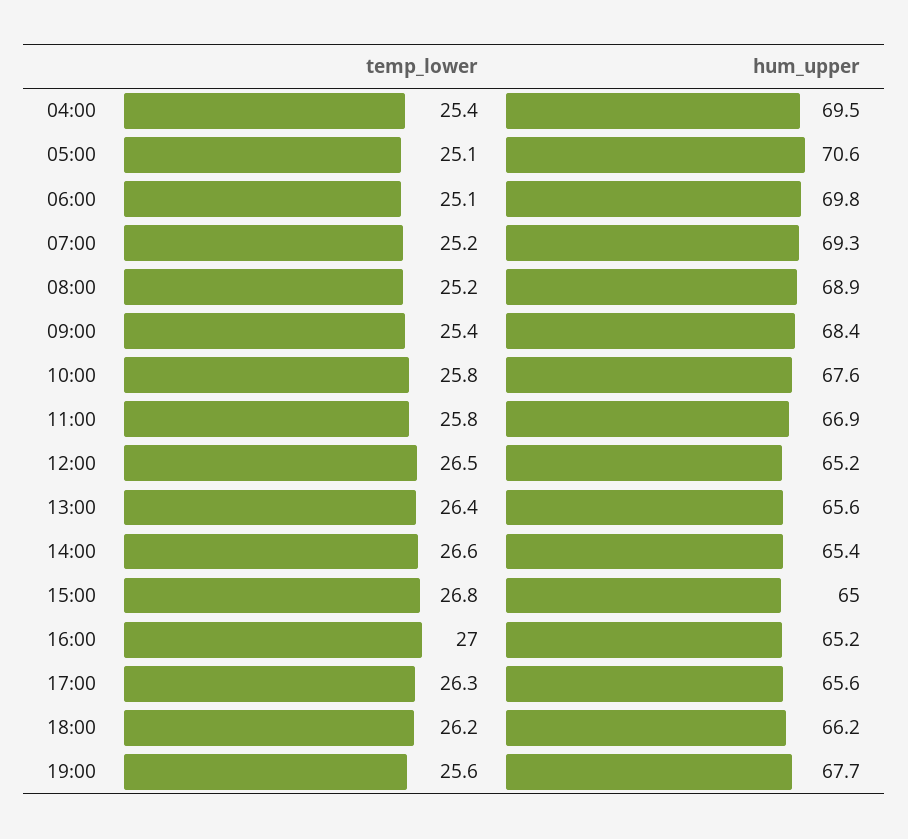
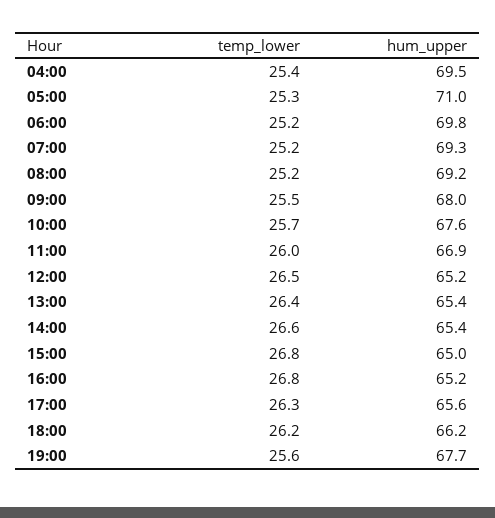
  {
    "temp_lower": {
      "04:00": 25.4,
-     "05:00": 25.1,
+     "05:00": 25.3,
-     "06:00": 25.1,
+     "06:00": 25.2,
      "07:00": 25.2,
      "08:00": 25.2,
-     "09:00": 25.4,
+     "09:00": 25.5,
-     "10:00": 25.8,
+     "10:00": 25.7,
-     "11:00": 25.8,
+     "11:00": 26,
      "12:00": 26.5,
      "13:00": 26.4,
      "14:00": 26.6,
      "15:00": 26.8,
-     "16:00": 27,
+     "16:00": 26.8,
      "17:00": 26.3,
      "18:00": 26.2,
      "19:00": 25.6
    },
    "hum_upper": {
      "04:00": 69.5,
-     "05:00": 70.6,
+     "05:00": 71,
      "06:00": 69.8,
      "07:00": 69.3,
-     "08:00": 68.9,
+     "08:00": 69.2,
-     "09:00": 68.4,
+     "09:00": 68,
      "10:00": 67.6,
      "11:00": 66.9,
      "12:00": 65.2,
-     "13:00": 65.6,
+     "13:00": 65.4,
      "14:00": 65.4,
      "15:00": 65,
      "16:00": 65.2,
      "17:00": 65.6,
      "18:00": 66.2,
      "19:00": 67.7
    }
  }

